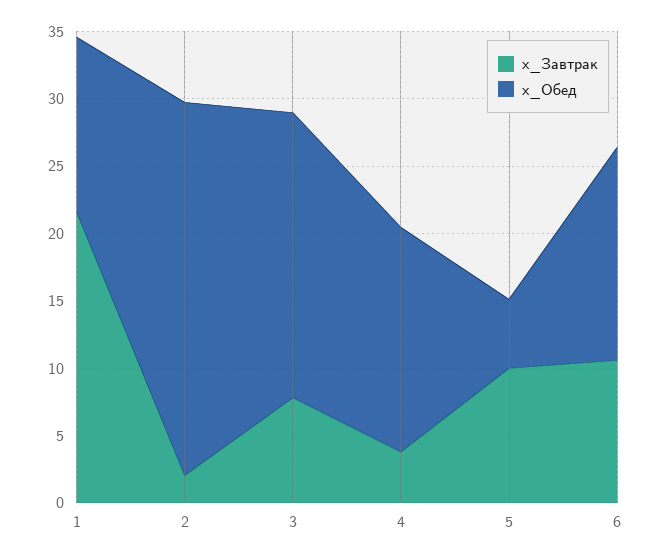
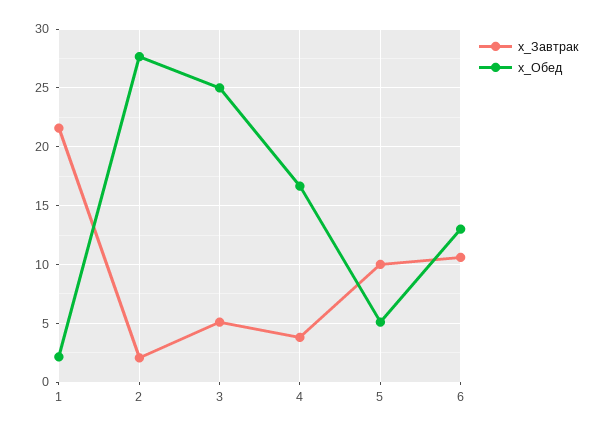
  {
    "x_Завтрак": {
      "1": 22,
      "2": 2,
-     "3": 8,
+     "3": 5,
      "4": 4,
      "5": 10,
      "6": 11
    },
    "x_Обед": {
-     "1": 13,
+     "1": 2,
      "2": 28,
-     "3": 21,
+     "3": 25,
      "4": 17,
      "5": 5,
-     "6": 16
+     "6": 13
    }
  }

